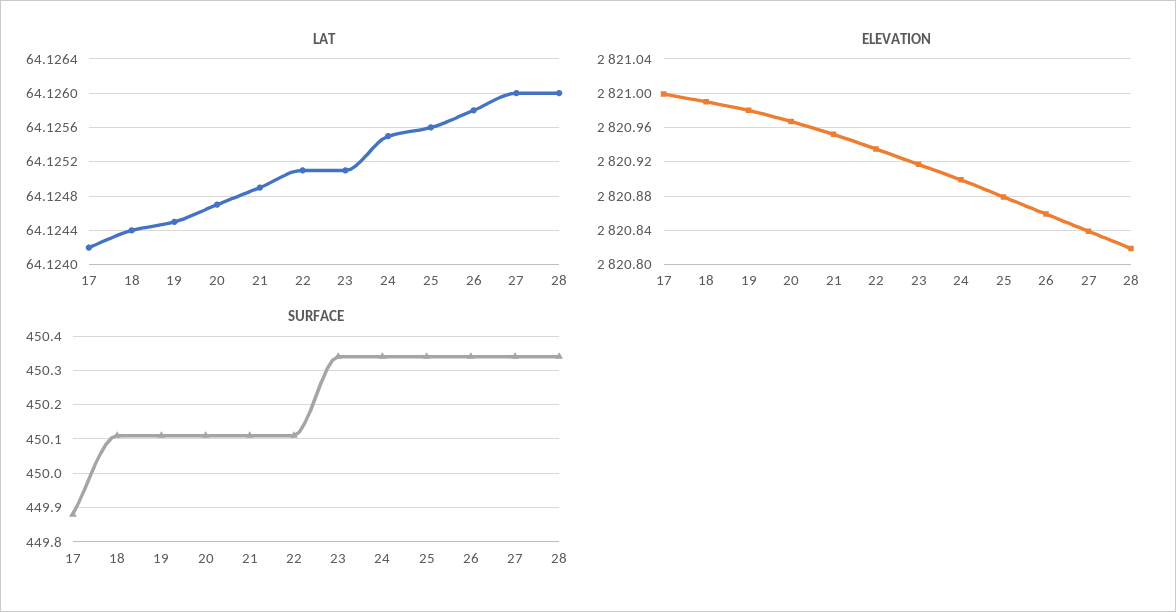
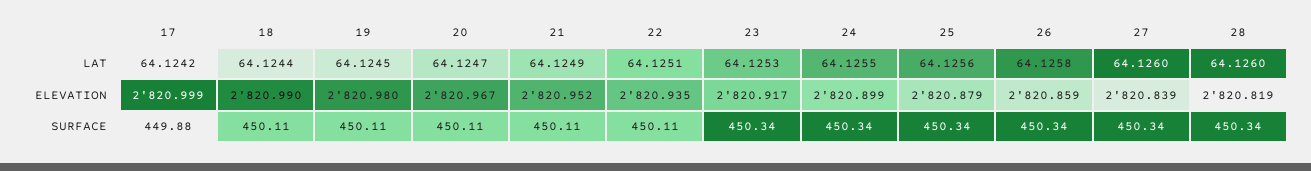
  {
    "LAT": {
      "17": 64.1242,
      "18": 64.1244,
      "19": 64.1245,
      "20": 64.1247,
      "21": 64.1249,
      "22": 64.1251,
-     "23": 64.1251,
+     "23": 64.1253,
      "24": 64.1255,
      "25": 64.1256,
      "26": 64.1258,
      "27": 64.126,
      "28": 64.126
    },
    "ELEVATION": {
      "17": 2820.999,
      "18": 2820.99,
      "19": 2820.98,
      "20": 2820.967,
      "21": 2820.952,
      "22": 2820.935,
      "23": 2820.917,
      "24": 2820.899,
      "25": 2820.879,
      "26": 2820.859,
      "27": 2820.839,
      "28": 2820.819
    },
    "SURFACE": {
      "17": 449.88,
      "18": 450.11,
      "19": 450.11,
      "20": 450.11,
      "21": 450.11,
      "22": 450.11,
      "23": 450.34,
      "24": 450.34,
      "25": 450.34,
      "26": 450.34,
      "27": 450.34,
      "28": 450.34
    }
  }

